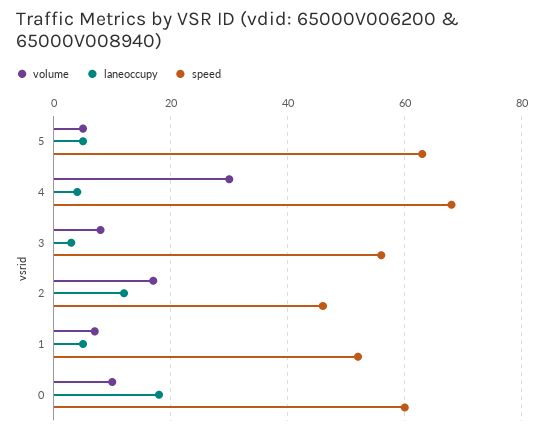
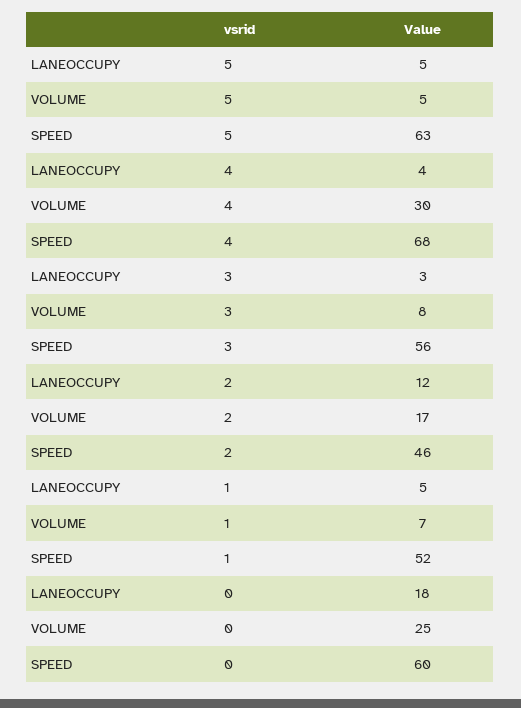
  {
    "volume": {
      "5": 5,
      "4": 30,
      "3": 8,
      "2": 17,
      "1": 7,
-     "0": 10
+     "0": 25
    },
    "laneoccupy": {
      "5": 5,
      "4": 4,
      "3": 3,
      "2": 12,
      "1": 5,
      "0": 18
    },
    "speed": {
      "5": 63,
      "4": 68,
      "3": 56,
      "2": 46,
      "1": 52,
      "0": 60
    }
  }

